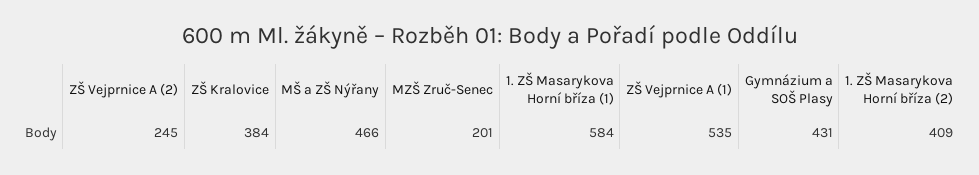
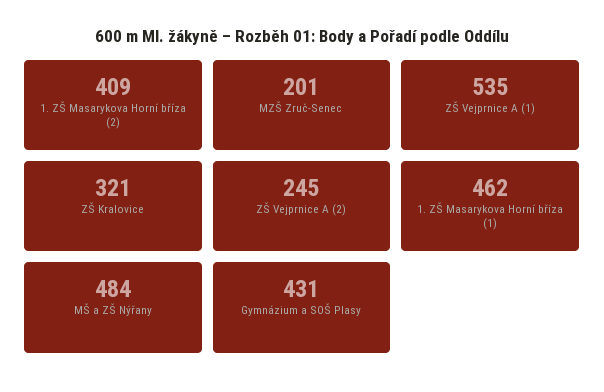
  {
    "ZŠ Vejprnice A (2)": 245,
-   "ZŠ Kralovice": 384,
+   "ZŠ Kralovice": 321,
-   "MŠ a ZŠ Nýřany": 466,
+   "MŠ a ZŠ Nýřany": 484,
    "MZŠ Zruč-Senec": 201,
-   "1. ZŠ Masarykova Horní bříza (1)": 584,
+   "1. ZŠ Masarykova Horní bříza (1)": 462,
    "ZŠ Vejprnice A (1)": 535,
    "Gymnázium a SOŠ Plasy": 431,
    "1. ZŠ Masarykova Horní bříza (2)": 409
  }

